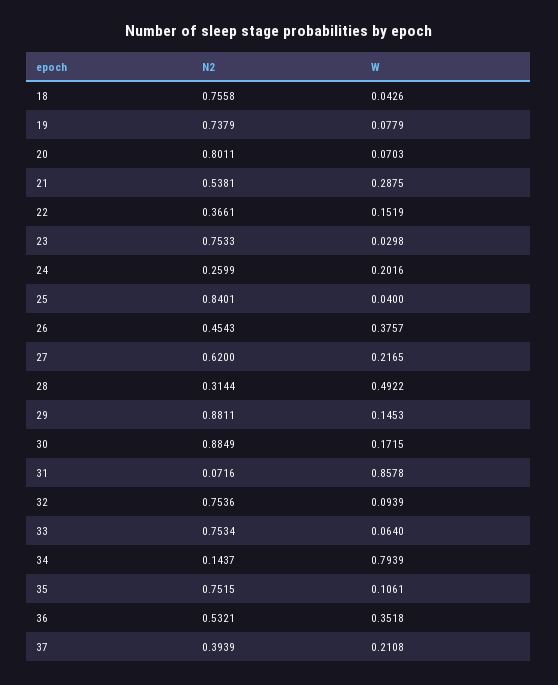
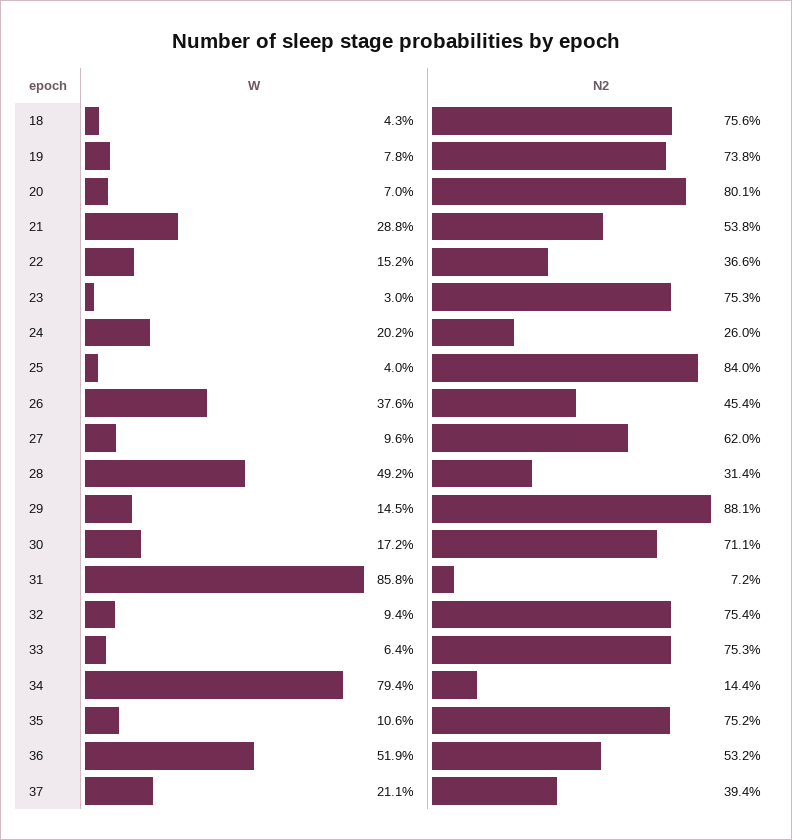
  {
    "N2": {
      "18": 0.7558,
      "19": 0.7379,
      "20": 0.8011,
      "21": 0.5381,
      "22": 0.3661,
      "23": 0.7533,
      "24": 0.2599,
      "25": 0.8401,
      "26": 0.4543,
      "27": 0.62,
      "28": 0.3144,
      "29": 0.8811,
-     "30": 0.8849,
+     "30": 0.711,
      "31": 0.0716,
      "32": 0.7536,
      "33": 0.7534,
      "34": 0.1437,
      "35": 0.7515,
      "36": 0.5321,
      "37": 0.3939
    },
    "W": {
      "18": 0.0426,
      "19": 0.0779,
      "20": 0.0703,
      "21": 0.2875,
      "22": 0.1519,
      "23": 0.0298,
      "24": 0.2016,
      "25": 0.04,
      "26": 0.3757,
-     "27": 0.2165,
+     "27": 0.096,
      "28": 0.4922,
      "29": 0.1453,
      "30": 0.1715,
      "31": 0.8578,
      "32": 0.0939,
      "33": 0.064,
      "34": 0.7939,
      "35": 0.1061,
-     "36": 0.3518,
+     "36": 0.519,
      "37": 0.2108
    }
  }

